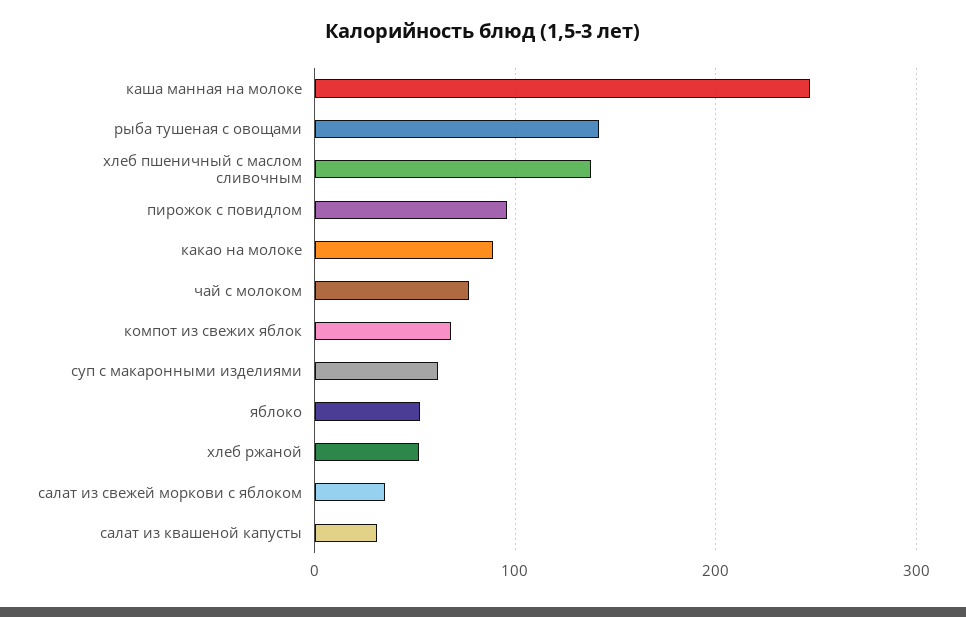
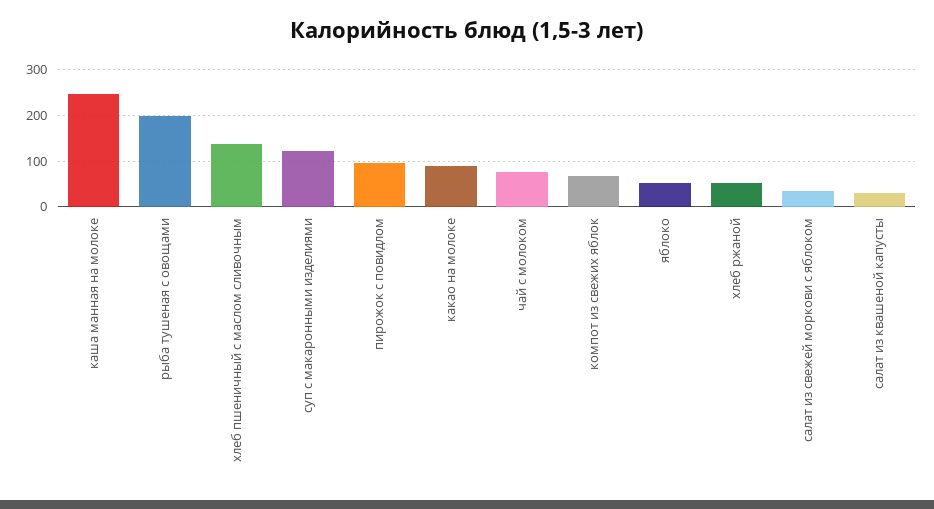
  {
    "каша манная на молоке": 250,
-   "рыба тушеная с овощами": 140,
+   "рыба тушеная с овощами": 200,
    "хлеб пшеничный с маслом сливочным": 140,
    "пирожок с повидлом": 100,
    "какао на молоке": 90,
    "чай с молоком": 80,
    "компот из свежих яблок": 70,
-   "суп с макаронными изделиями": 60,
+   "суп с макаронными изделиями": 120,
    "яблоко": 50,
    "хлеб ржаной": 50,
    "салат из свежей моркови с яблоком": 40,
    "салат из квашеной капусты": 30
  }

